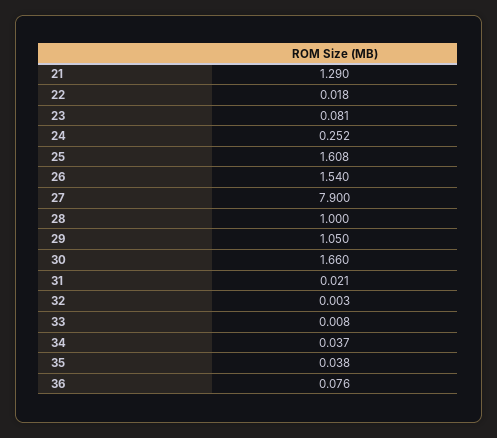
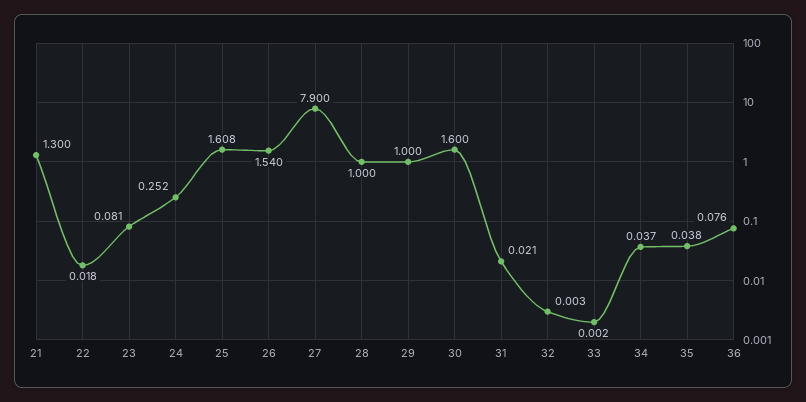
  {
-   "21": 1.29,
+   "21": 1.3,
    "22": 0.018,
    "23": 0.081,
    "24": 0.252,
    "25": 1.608,
    "26": 1.54,
    "27": 7.9,
    "28": 1,
-   "29": 1.05,
+   "29": 1,
-   "30": 1.66,
+   "30": 1.6,
    "31": 0.021,
    "32": 0.003,
-   "33": 0.008,
+   "33": 0.002,
    "34": 0.037,
    "35": 0.038,
    "36": 0.076
  }

